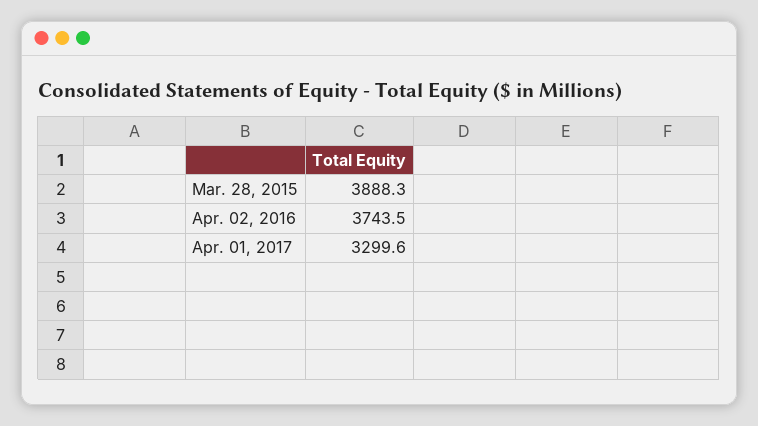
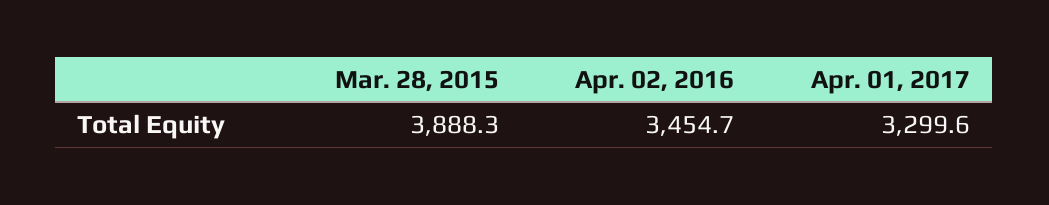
  {
    "Mar. 28, 2015": 3888.3,
-   "Apr. 02, 2016": 3743.5,
+   "Apr. 02, 2016": 3454.7,
    "Apr. 01, 2017": 3299.6
  }

